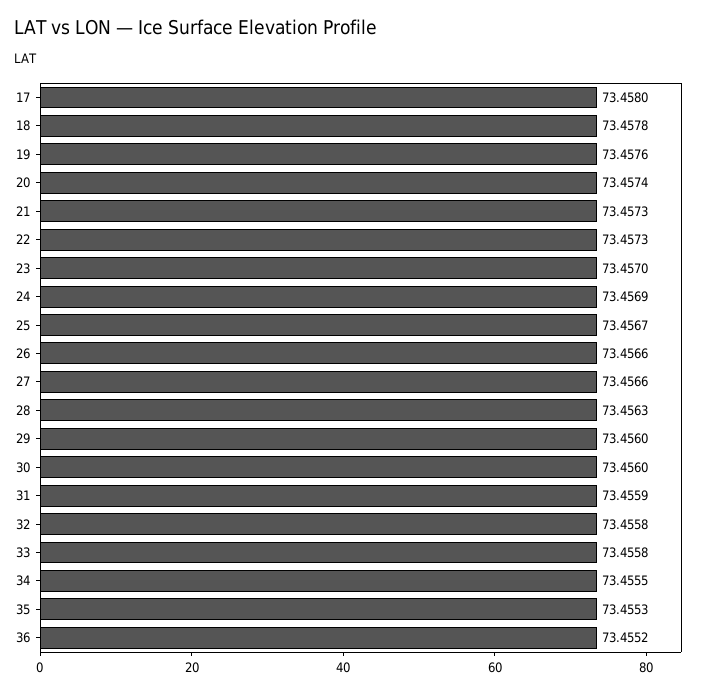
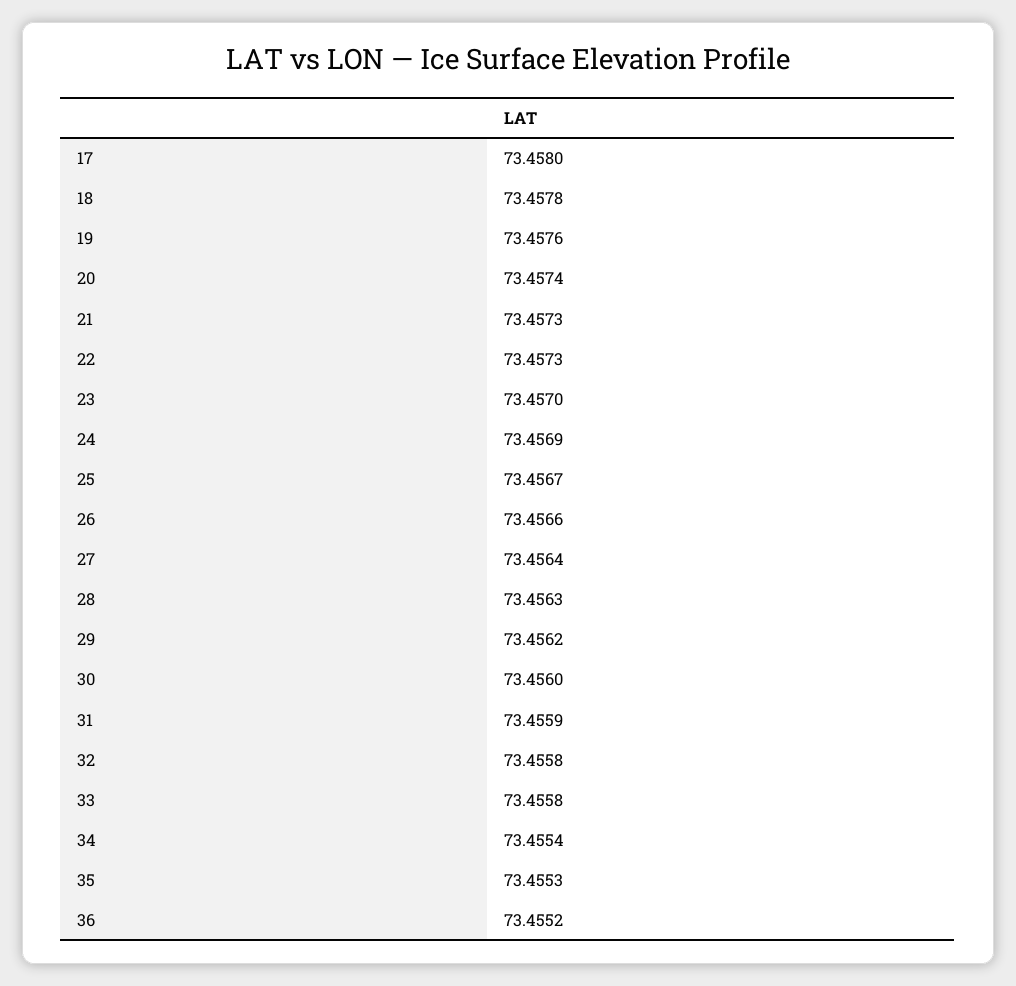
  {
    "17": 73.458,
    "18": 73.4578,
    "19": 73.4576,
    "20": 73.4574,
    "21": 73.4573,
    "22": 73.4573,
    "23": 73.457,
    "24": 73.4569,
    "25": 73.4567,
    "26": 73.4566,
-   "27": 73.4566,
+   "27": 73.4564,
    "28": 73.4563,
-   "29": 73.456,
+   "29": 73.4562,
    "30": 73.456,
    "31": 73.4559,
    "32": 73.4558,
    "33": 73.4558,
-   "34": 73.4555,
+   "34": 73.4554,
    "35": 73.4553,
    "36": 73.4552
  }

